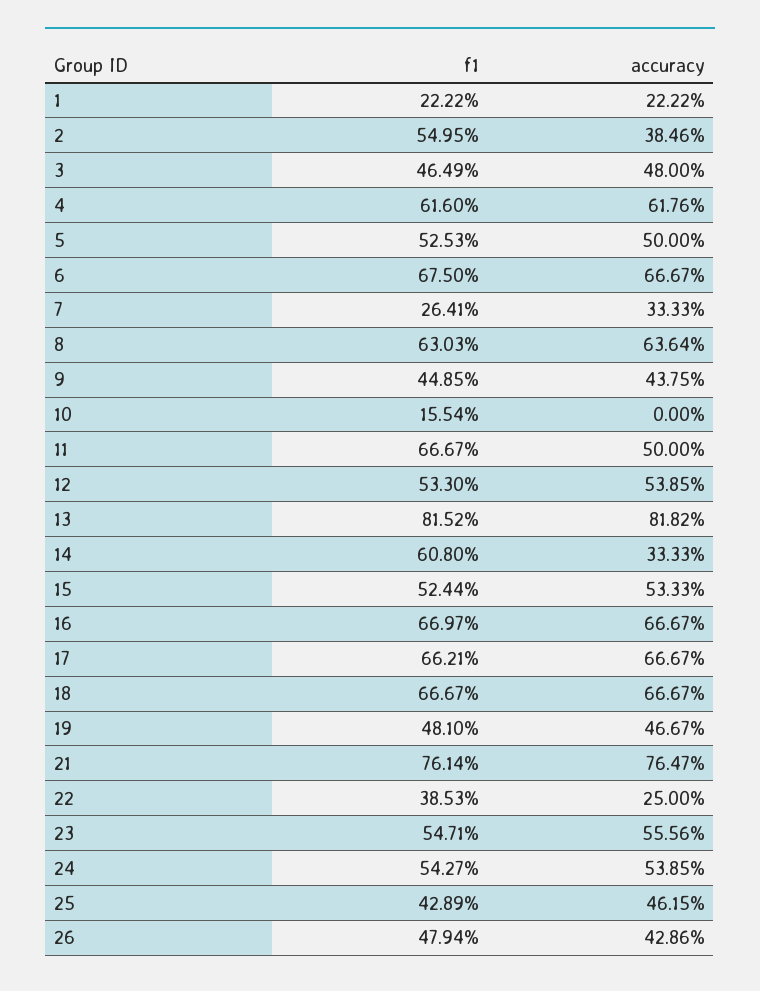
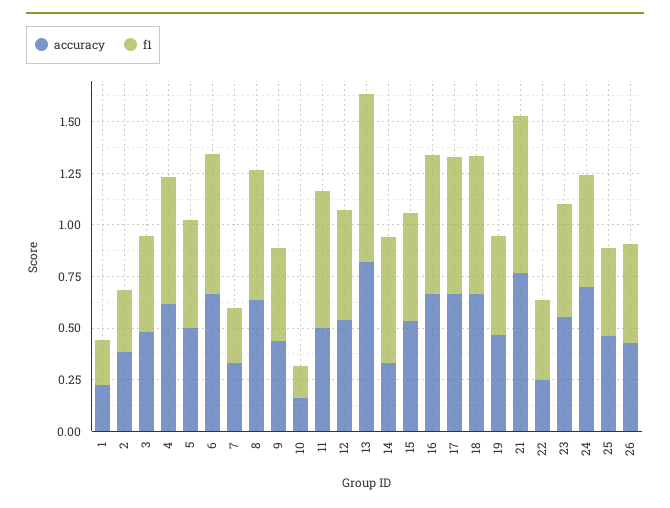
  {
    "f1": {
      "1": 0.2222,
-     "2": 0.5495,
+     "2": 0.3,
      "3": 0.4649,
      "4": 0.616,
      "5": 0.5253,
      "6": 0.675,
      "7": 0.2641,
      "8": 0.6303,
      "9": 0.4485,
      "10": 0.1554,
      "11": 0.6667,
      "12": 0.533,
      "13": 0.8152,
      "14": 0.608,
      "15": 0.5244,
      "16": 0.6697,
      "17": 0.6621,
      "18": 0.6667,
      "19": 0.481,
      "21": 0.7614,
      "22": 0.3853,
      "23": 0.5471,
      "24": 0.5427,
      "25": 0.4289,
      "26": 0.4794
    },
    "accuracy": {
      "1": 0.2222,
      "2": 0.3846,
      "3": 0.48,
      "4": 0.6176,
      "5": 0.5,
      "6": 0.6667,
      "7": 0.3333,
      "8": 0.6364,
      "9": 0.4375,
-     "10": 0,
+     "10": 0.15,
      "11": 0.5,
      "12": 0.5385,
      "13": 0.8182,
      "14": 0.3333,
      "15": 0.5333,
      "16": 0.6667,
      "17": 0.6667,
      "18": 0.6667,
      "19": 0.4667,
      "21": 0.7647,
      "22": 0.25,
      "23": 0.5556,
-     "24": 0.5385,
+     "24": 0.7,
      "25": 0.4615,
      "26": 0.4286
    }
  }

